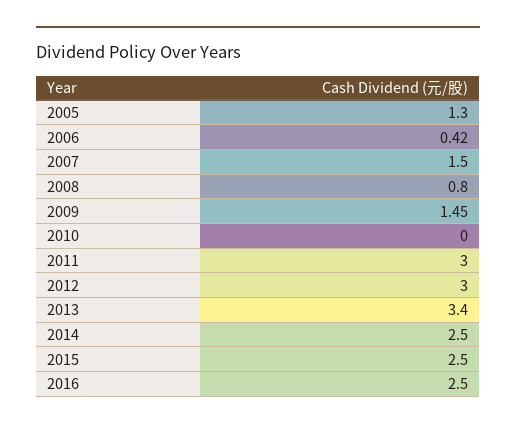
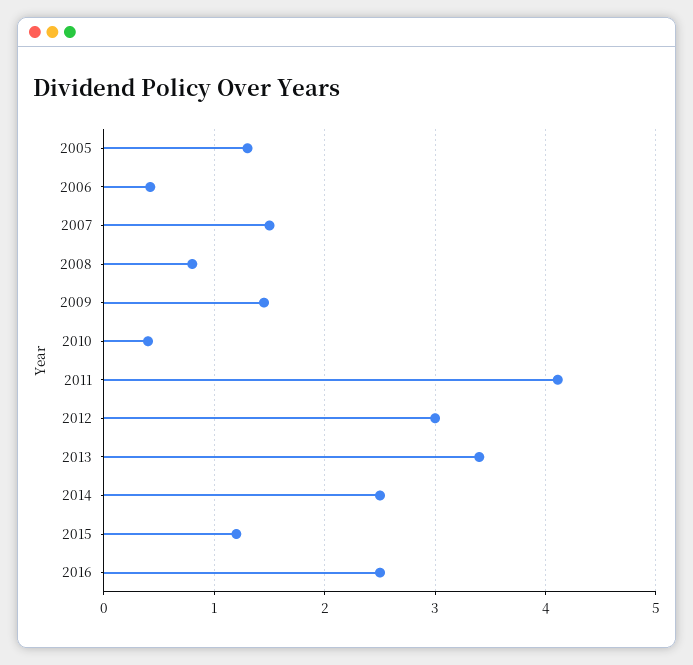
  {
    "2005": 1.3,
    "2006": 0.42,
    "2007": 1.5,
    "2008": 0.8,
    "2009": 1.45,
-   "2010": 0,
+   "2010": 0.4,
-   "2011": 3,
+   "2011": 4.1,
    "2012": 3,
    "2013": 3.4,
    "2014": 2.5,
-   "2015": 2.5,
+   "2015": 1.2,
    "2016": 2.5
  }

